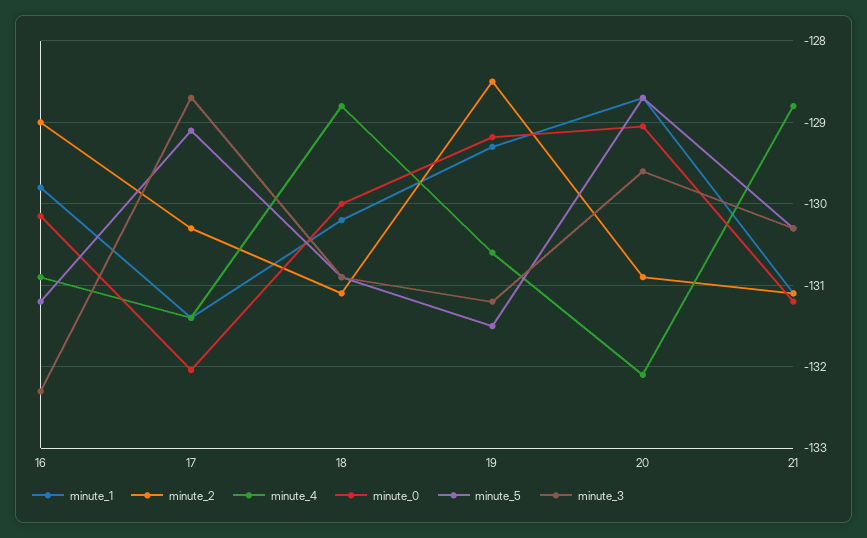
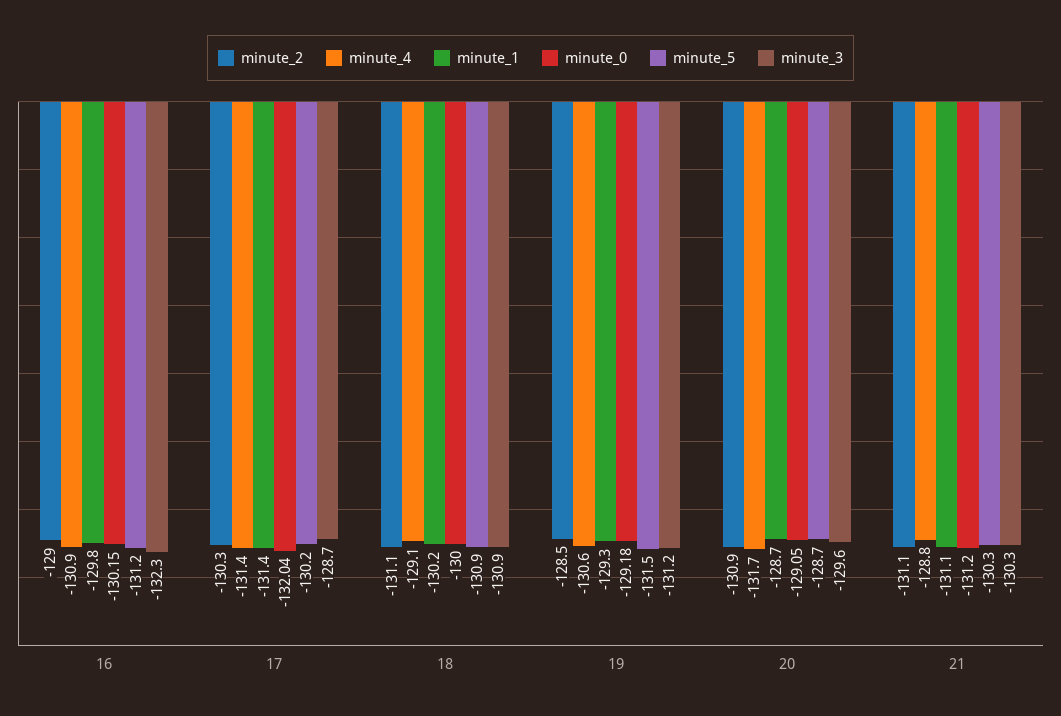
  {
    "minute_1": {
      "16": -129.8,
      "17": -131.4,
      "18": -130.2,
      "19": -129.3,
      "20": -128.7,
      "21": -131.1
    },
    "minute_2": {
      "16": -129,
      "17": -130.3,
      "18": -131.1,
      "19": -128.5,
      "20": -130.9,
      "21": -131.1
    },
    "minute_4": {
      "16": -130.9,
      "17": -131.4,
-     "18": -128.8,
+     "18": -129.1,
      "19": -130.6,
-     "20": -132.1,
+     "20": -131.7,
      "21": -128.8
    },
    "minute_0": {
      "16": -130.15,
      "17": -132.04,
      "18": -130,
      "19": -129.18,
      "20": -129.05,
      "21": -131.2
    },
    "minute_5": {
      "16": -131.2,
-     "17": -129.1,
+     "17": -130.2,
      "18": -130.9,
      "19": -131.5,
      "20": -128.7,
      "21": -130.3
    },
    "minute_3": {
      "16": -132.3,
      "17": -128.7,
      "18": -130.9,
      "19": -131.2,
      "20": -129.6,
      "21": -130.3
    }
  }

